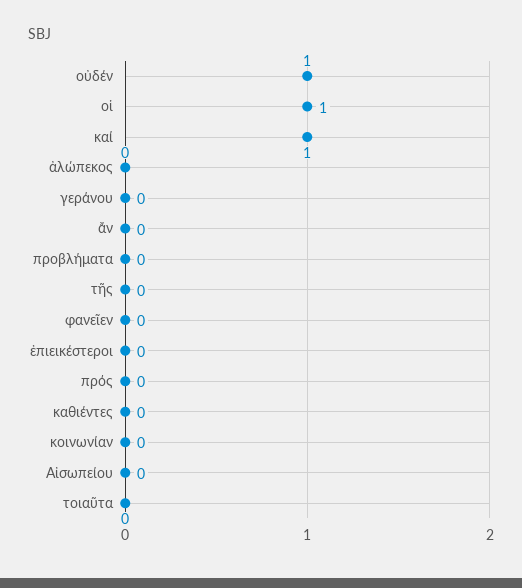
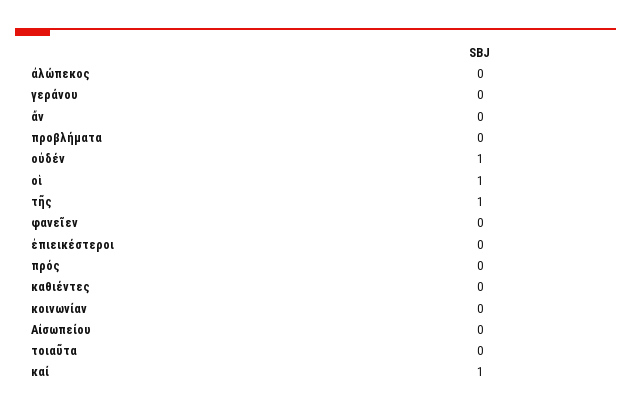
  {
    "οὐδέν": 1,
    "οἱ": 1,
    "καί": 1,
    "ἀλώπεκος": 0,
    "γεράνου": 0,
    "ἄν": 0,
    "προβλήματα": 0,
-   "τῆς": 0,
+   "τῆς": 1,
    "φανεῖεν": 0,
    "ἐπιεικέστεροι": 0,
    "πρός": 0,
    "καθιέντες": 0,
    "κοινωνίαν": 0,
    "Αἰσωπείου": 0,
    "τοιαῦτα": 0
  }

